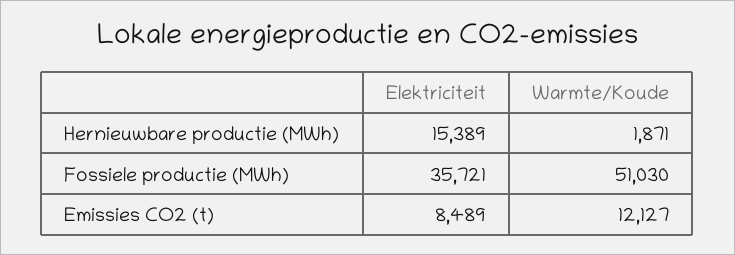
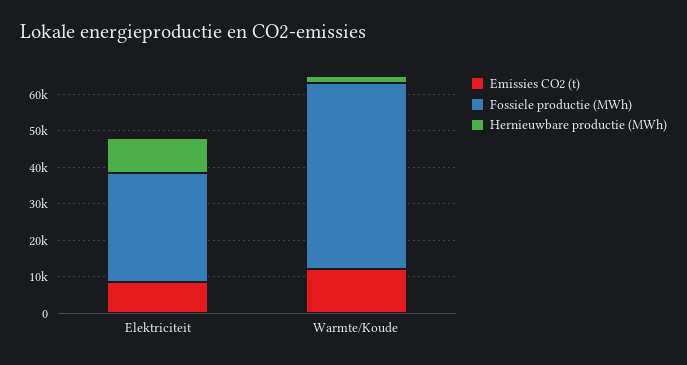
  {
    "Hernieuwbare productie (MWh)": {
-     "Elektriciteit": 15389,
+     "Elektriciteit": 10000,
      "Warmte/Koude": 1871
    },
    "Fossiele productie (MWh)": {
-     "Elektriciteit": 35721,
+     "Elektriciteit": 30000,
      "Warmte/Koude": 51030
    },
    "Emissies CO2 (t)": {
      "Elektriciteit": 8489,
      "Warmte/Koude": 12127
    }
  }

